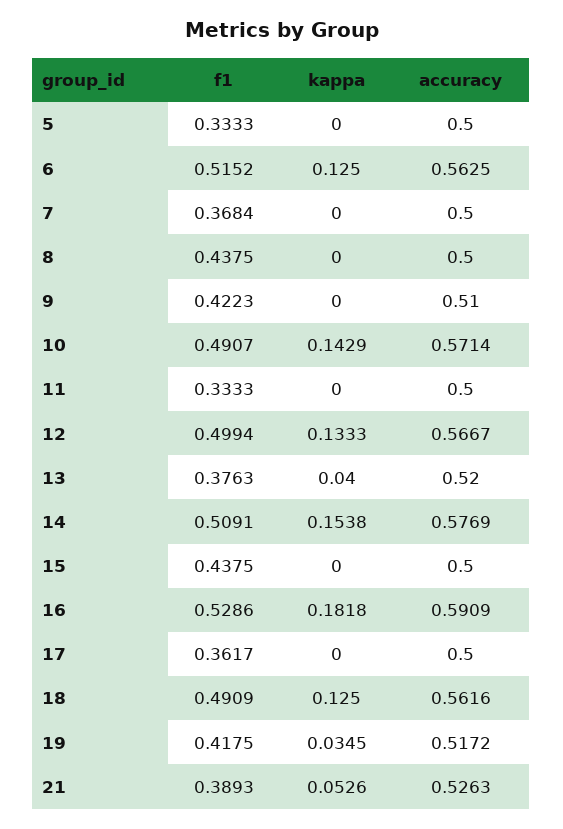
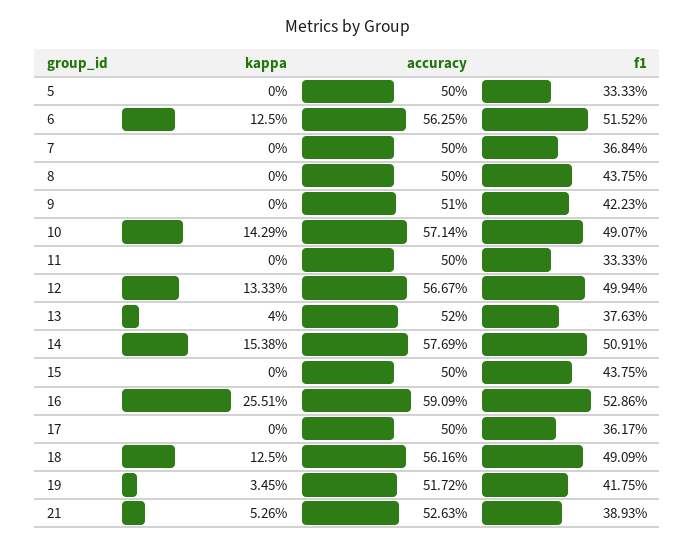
  {
    "f1": {
      "5": 0.3333,
      "6": 0.5152,
      "7": 0.3684,
      "8": 0.4375,
      "9": 0.4223,
      "10": 0.4907,
      "11": 0.3333,
      "12": 0.4994,
      "13": 0.3763,
      "14": 0.5091,
      "15": 0.4375,
      "16": 0.5286,
      "17": 0.3617,
      "18": 0.4909,
      "19": 0.4175,
      "21": 0.3893
    },
    "kappa": {
      "5": 0,
      "6": 0.125,
      "7": 0,
      "8": 0,
      "9": 0,
      "10": 0.1429,
      "11": 0,
      "12": 0.1333,
      "13": 0.04,
      "14": 0.1538,
      "15": 0,
-     "16": 0.1818,
+     "16": 0.2551,
      "17": 0,
      "18": 0.125,
      "19": 0.0345,
      "21": 0.0526
    },
    "accuracy": {
      "5": 0.5,
      "6": 0.5625,
      "7": 0.5,
      "8": 0.5,
      "9": 0.51,
      "10": 0.5714,
      "11": 0.5,
      "12": 0.5667,
      "13": 0.52,
      "14": 0.5769,
      "15": 0.5,
      "16": 0.5909,
      "17": 0.5,
      "18": 0.5616,
      "19": 0.5172,
      "21": 0.5263
    }
  }

